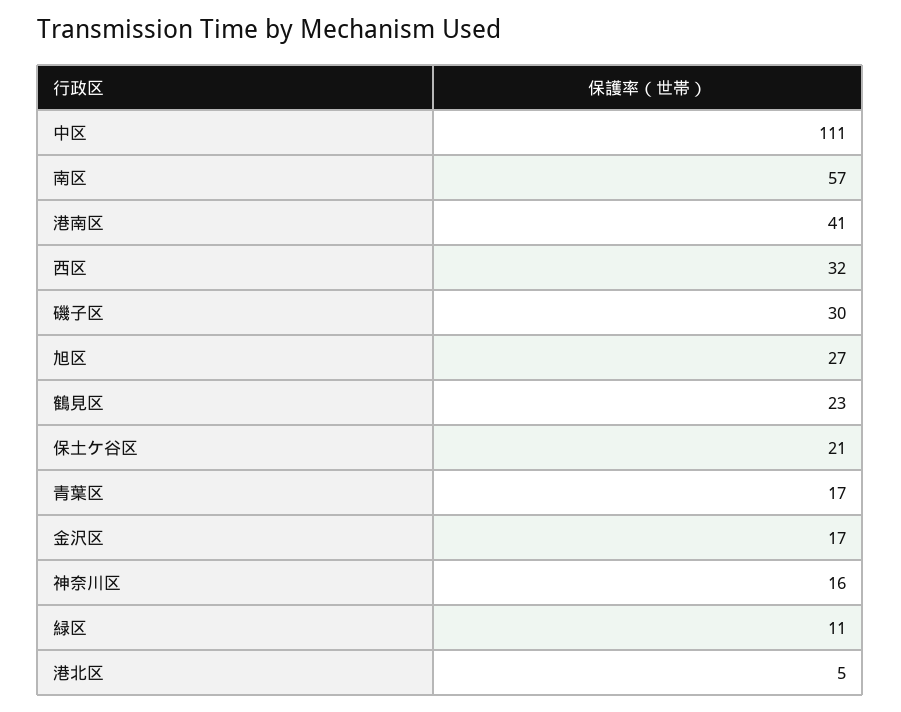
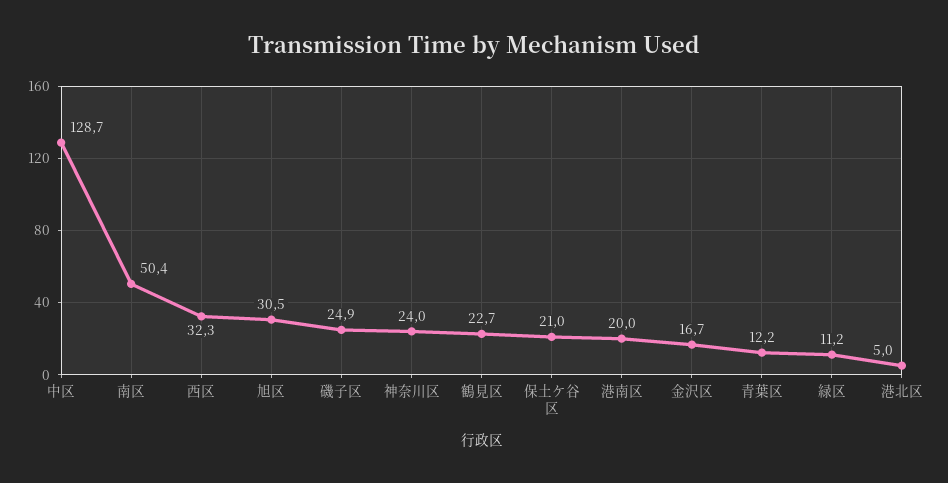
  {
-   "中区": 111,
+   "中区": 128.7,
-   "南区": 57,
+   "南区": 50.4,
-   "港南区": 41,
+   "港南区": 20,
    "西区": 32.3,
-   "磯子区": 30,
+   "磯子区": 24.9,
-   "旭区": 27,
+   "旭区": 30.5,
    "鶴見区": 22.7,
    "保土ケ谷区": 21,
-   "青葉区": 17,
+   "青葉区": 12.2,
    "金沢区": 16.7,
-   "神奈川区": 16,
+   "神奈川区": 24,
    "緑区": 11.2,
    "港北区": 5
  }

